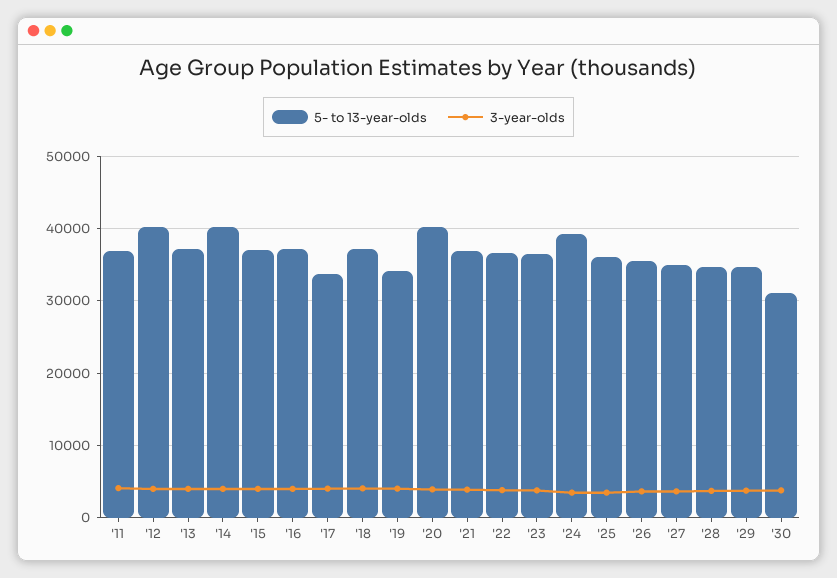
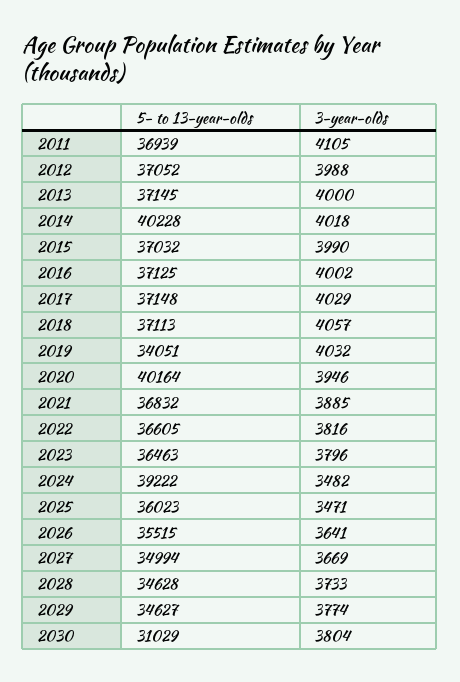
  {
    "5- to 13-year-olds": {
      "'11": 36939,
-     "'12": 40000,
+     "'12": 37052,
      "'13": 37145,
      "'14": 40228,
      "'15": 37032,
      "'16": 37125,
-     "'17": 34000,
+     "'17": 37148,
      "'18": 37113,
      "'19": 34051,
      "'20": 40164,
      "'21": 36832,
      "'22": 36605,
      "'23": 36463,
      "'24": 39222,
      "'25": 36023,
      "'26": 35515,
      "'27": 34994,
      "'28": 34628,
      "'29": 34627,
      "'30": 31029
    },
    "3-year-olds": {
      "'11": 4105,
      "'12": 3988,
      "'13": 4000,
      "'14": 4018,
      "'15": 3990,
      "'16": 4002,
      "'17": 4029,
      "'18": 4057,
      "'19": 4032,
      "'20": 3946,
      "'21": 3885,
      "'22": 3816,
      "'23": 3796,
      "'24": 3482,
      "'25": 3471,
      "'26": 3641,
      "'27": 3669,
      "'28": 3733,
      "'29": 3774,
      "'30": 3804
    }
  }

